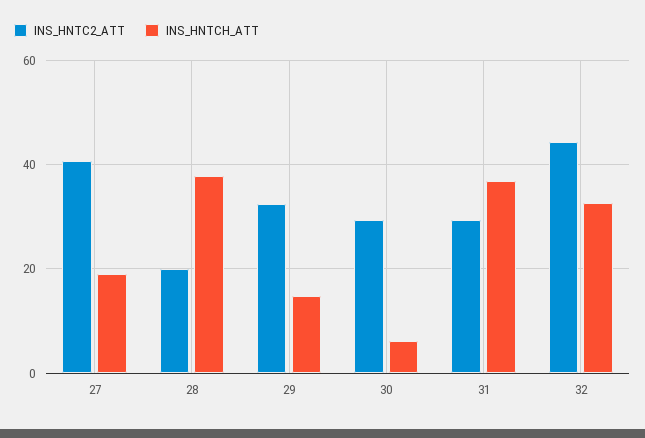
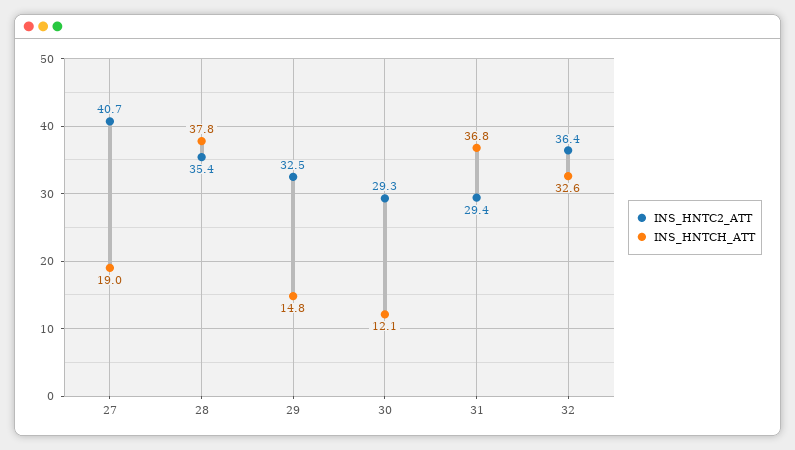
  {
    "INS_HNTC2_ATT": {
      "27": 40.7,
-     "28": 20,
+     "28": 35.4,
      "29": 32.5,
      "30": 29.3,
      "31": 29.4,
-     "32": 44
+     "32": 36.4
    },
    "INS_HNTCH_ATT": {
      "27": 19,
      "28": 37.8,
      "29": 14.8,
-     "30": 6,
+     "30": 12.1,
      "31": 36.8,
      "32": 32.6
    }
  }

